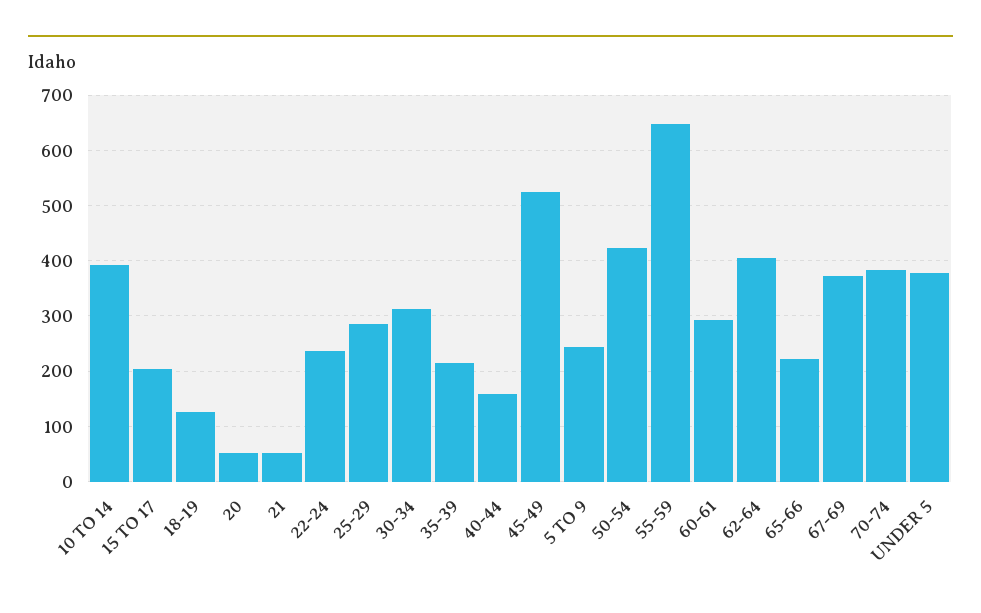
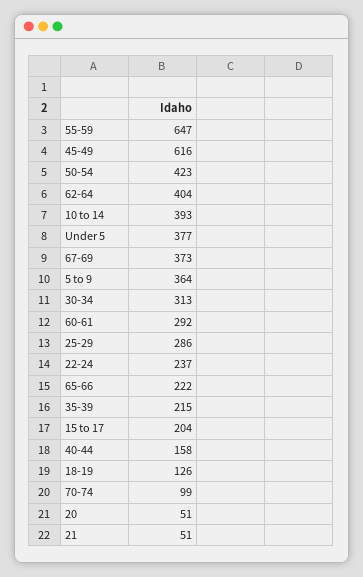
  {
    "10 TO 14": 393,
    "15 TO 17": 204,
    "18-19": 126,
    "20": 51,
    "21": 51,
    "22-24": 237,
    "25-29": 286,
    "30-34": 313,
    "35-39": 215,
    "40-44": 158,
-   "45-49": 520,
+   "45-49": 616,
-   "5 TO 9": 240,
+   "5 TO 9": 364,
    "50-54": 423,
    "55-59": 647,
    "60-61": 292,
    "62-64": 404,
    "65-66": 222,
    "67-69": 373,
-   "70-74": 380,
+   "70-74": 99,
    "UNDER 5": 377
  }

